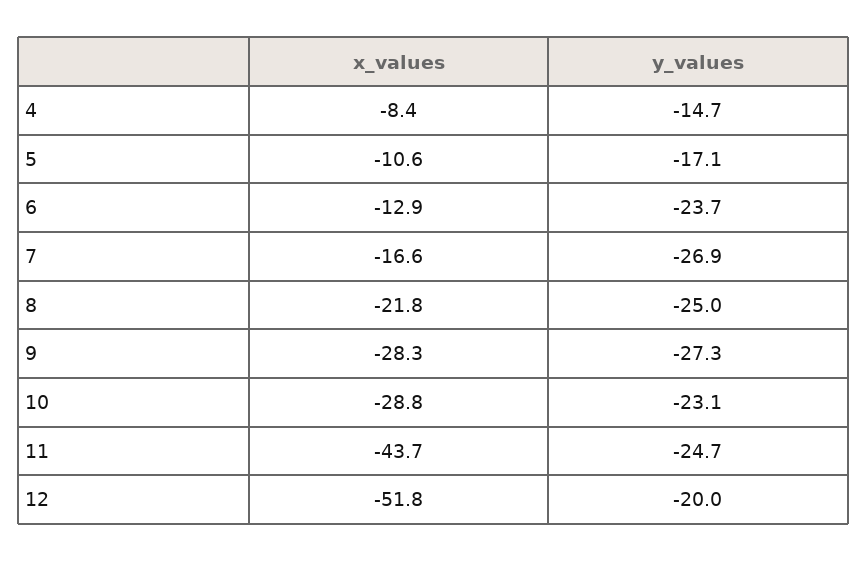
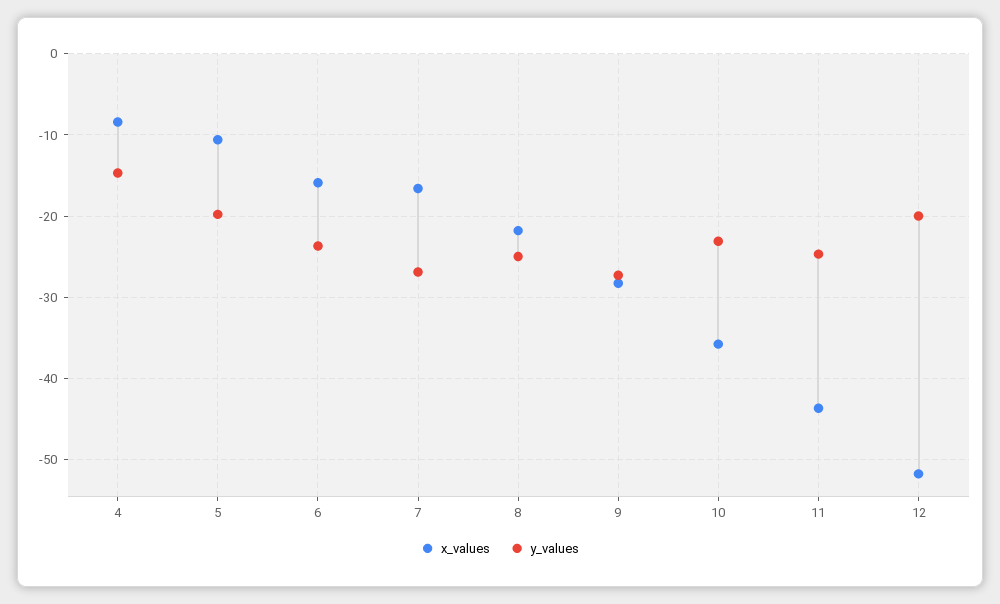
  {
    "x_values": {
      "4": -8.4,
      "5": -10.6,
-     "6": -12.9,
+     "6": -16,
      "7": -16.6,
      "8": -21.8,
      "9": -28.3,
-     "10": -28.8,
+     "10": -36,
      "11": -43.7,
      "12": -51.8
    },
    "y_values": {
      "4": -14.7,
-     "5": -17.1,
+     "5": -20,
      "6": -23.7,
      "7": -26.9,
      "8": -25,
      "9": -27.3,
      "10": -23.1,
      "11": -24.7,
      "12": -20
    }
  }

